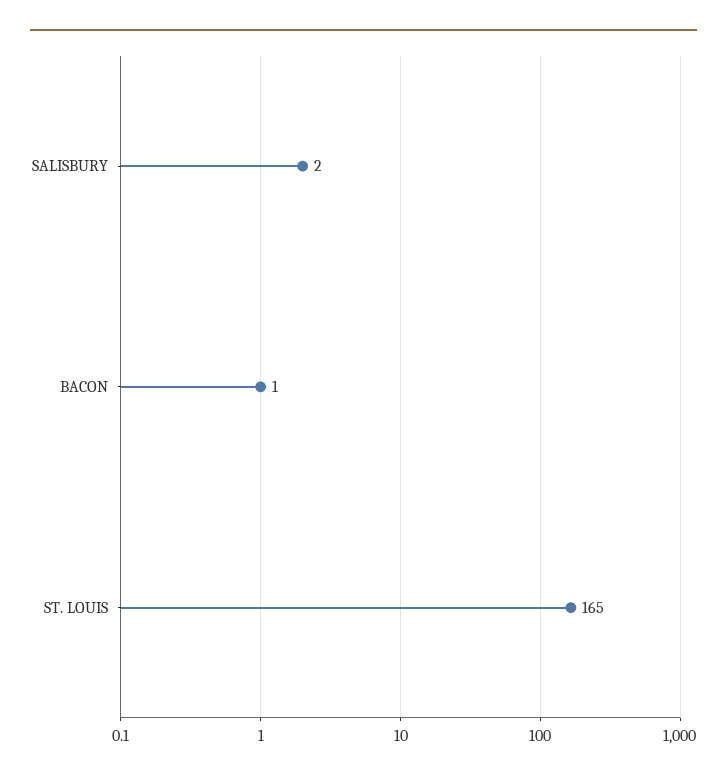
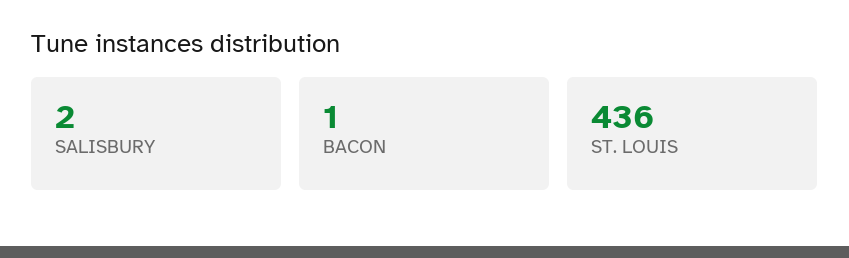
  {
    "SALISBURY": 2,
    "BACON": 1,
-   "ST. LOUIS": 165
+   "ST. LOUIS": 436
  }

